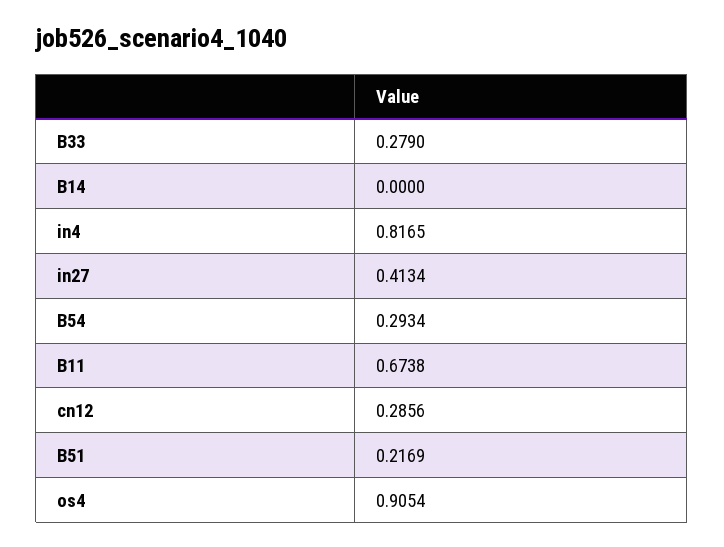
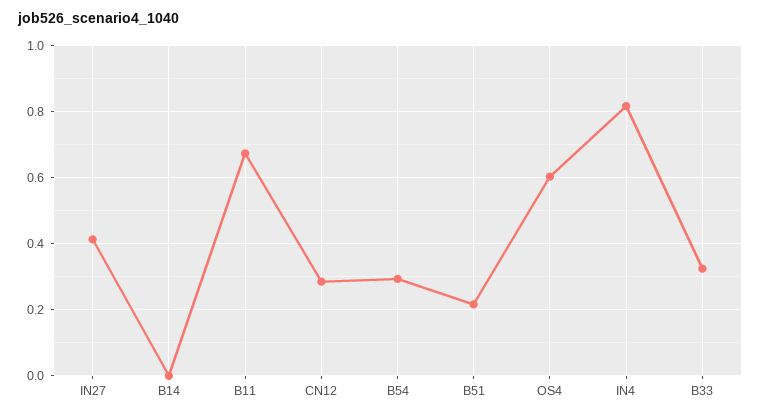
  {
-   "B33": 0.279,
+   "B33": 0.32,
    "B14": 0,
    "in4": 0.8165,
    "in27": 0.4134,
    "B54": 0.2934,
    "B11": 0.6738,
    "cn12": 0.2856,
    "B51": 0.2169,
-   "os4": 0.9054
+   "os4": 0.6
  }

